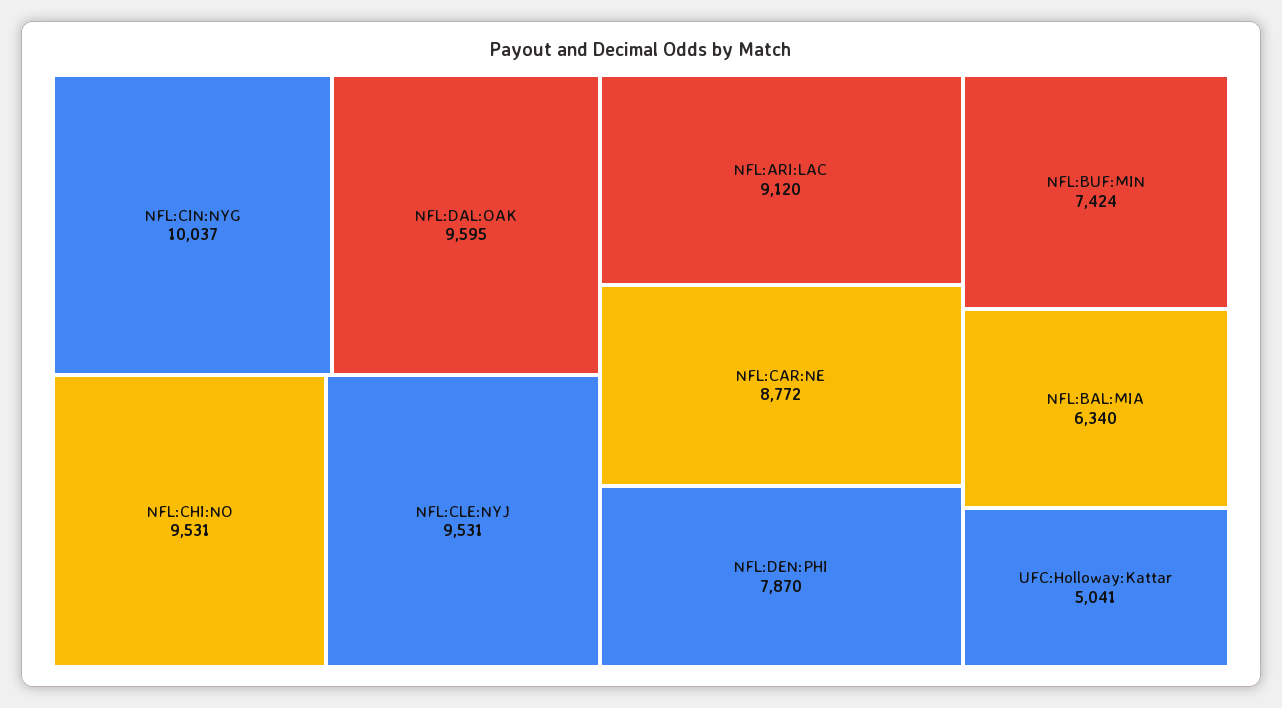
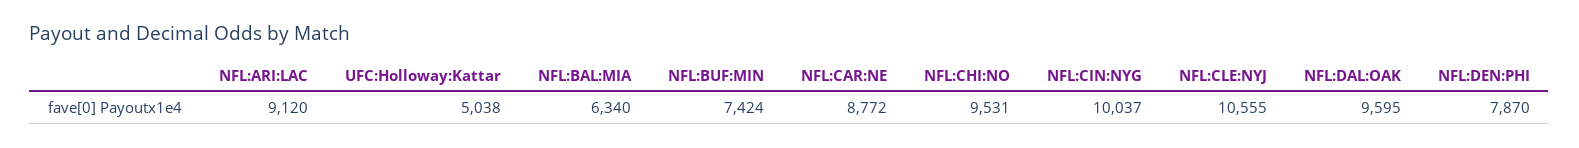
  {
    "NFL:CIN:NYG": 10037,
    "NFL:DAL:OAK": 9595,
    "NFL:CHI:NO": 9531,
-   "NFL:CLE:NYJ": 9531,
+   "NFL:CLE:NYJ": 10555,
    "NFL:ARI:LAC": 9120,
    "NFL:CAR:NE": 8772,
    "NFL:DEN:PHI": 7870,
    "NFL:BUF:MIN": 7424,
    "NFL:BAL:MIA": 6340,
-   "UFC:Holloway:Kattar": 5041
+   "UFC:Holloway:Kattar": 5038
  }

